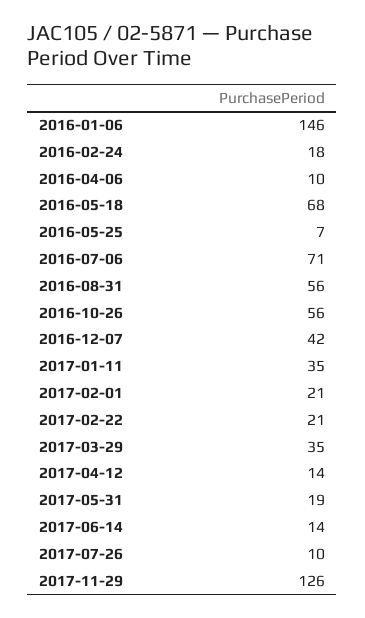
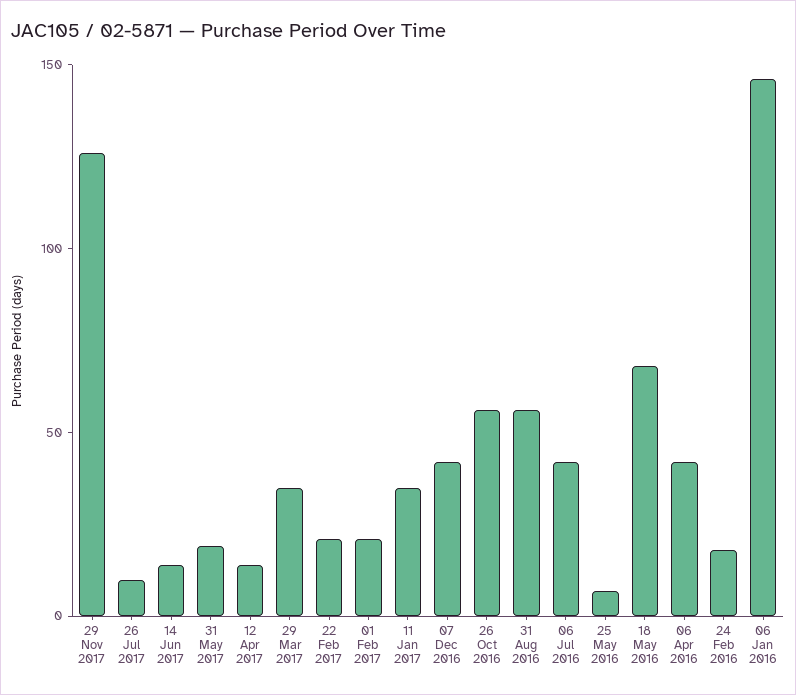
  {
    "2016-01-06": 146,
    "2016-02-24": 18,
-   "2016-04-06": 10,
+   "2016-04-06": 40,
    "2016-05-18": 68,
    "2016-05-25": 7,
-   "2016-07-06": 71,
+   "2016-07-06": 40,
    "2016-08-31": 56,
    "2016-10-26": 56,
    "2016-12-07": 42,
    "2017-01-11": 35,
    "2017-02-01": 21,
    "2017-02-22": 21,
    "2017-03-29": 35,
    "2017-04-12": 14,
    "2017-05-31": 19,
    "2017-06-14": 14,
    "2017-07-26": 10,
    "2017-11-29": 126
  }

